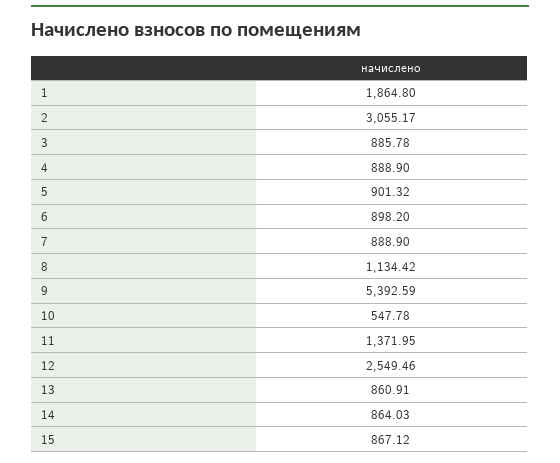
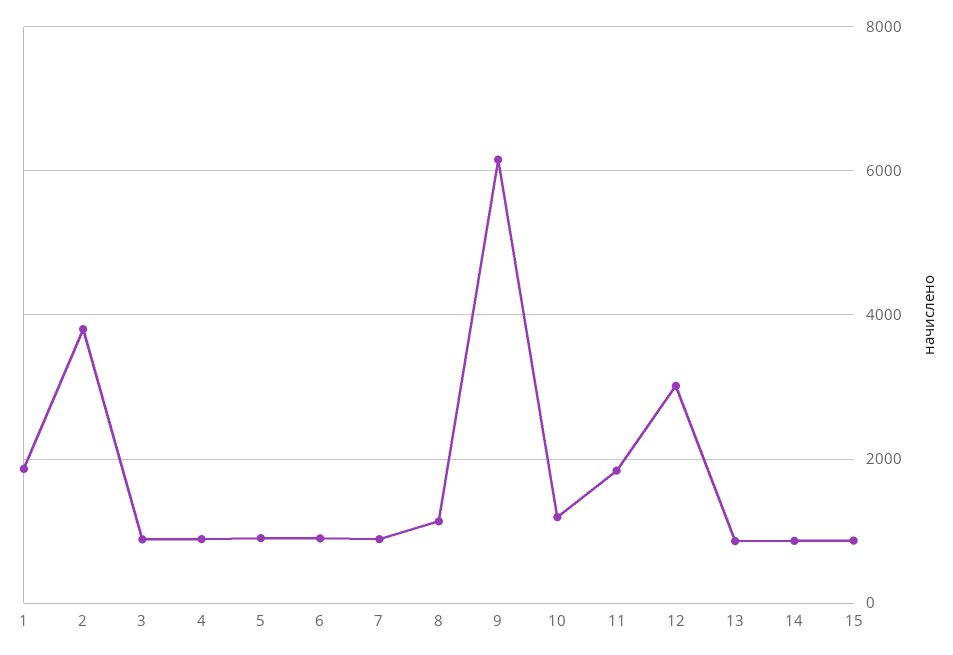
  {
    "1": 1864.8,
-   "2": 3055.17,
+   "2": 3800,
    "3": 885.78,
    "4": 888.9,
    "5": 901.32,
    "6": 898.2,
    "7": 888.9,
    "8": 1134.42,
-   "9": 5392.59,
+   "9": 6200,
-   "10": 547.78,
+   "10": 1200,
-   "11": 1371.95,
+   "11": 1800,
-   "12": 2549.46,
+   "12": 3000,
    "13": 860.91,
    "14": 864.03,
    "15": 867.12
  }

